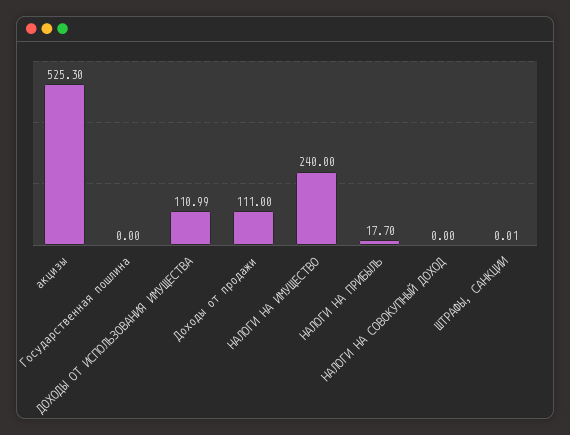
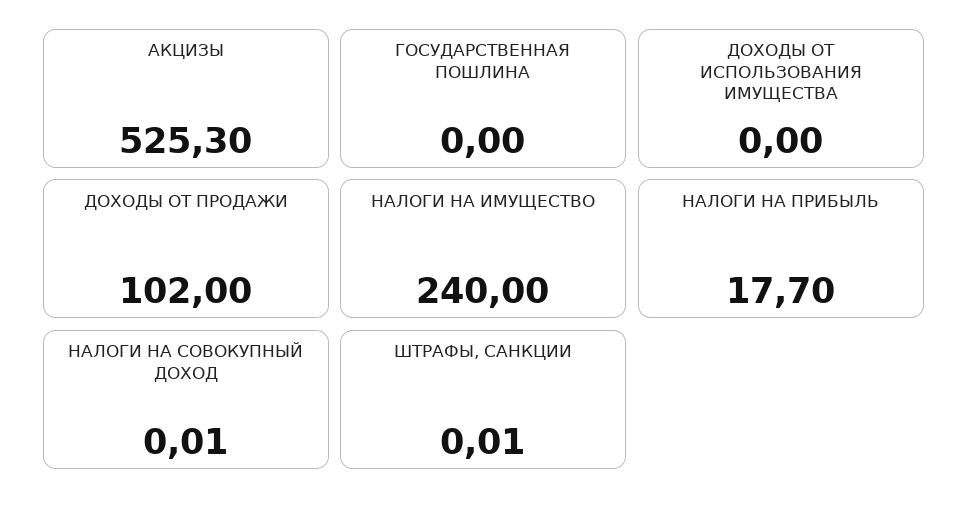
  {
    "акцизы": 525.3,
    "Государственная пошлина": 0,
-   "ДОХОДЫ ОТ ИСПОЛЬЗОВАНИЯ ИМУЩЕСТВА": 110.99,
+   "ДОХОДЫ ОТ ИСПОЛЬЗОВАНИЯ ИМУЩЕСТВА": 0,
-   "Доходы от продажи": 111,
+   "Доходы от продажи": 102,
    "НАЛОГИ НА ИМУЩЕСТВО": 240,
    "НАЛОГИ НА ПРИБЫЛЬ": 17.7,
-   "НАЛОГИ НА СОВОКУПНЫЙ ДОХОД": 0,
+   "НАЛОГИ НА СОВОКУПНЫЙ ДОХОД": 0.01,
    "ШТРАФЫ, САНКЦИИ": 0.01
  }

